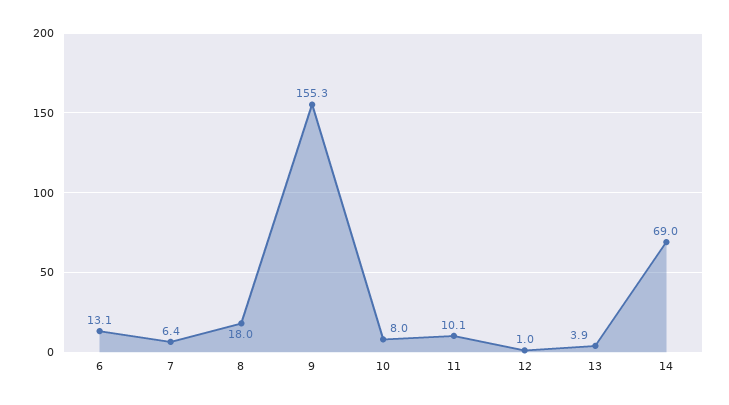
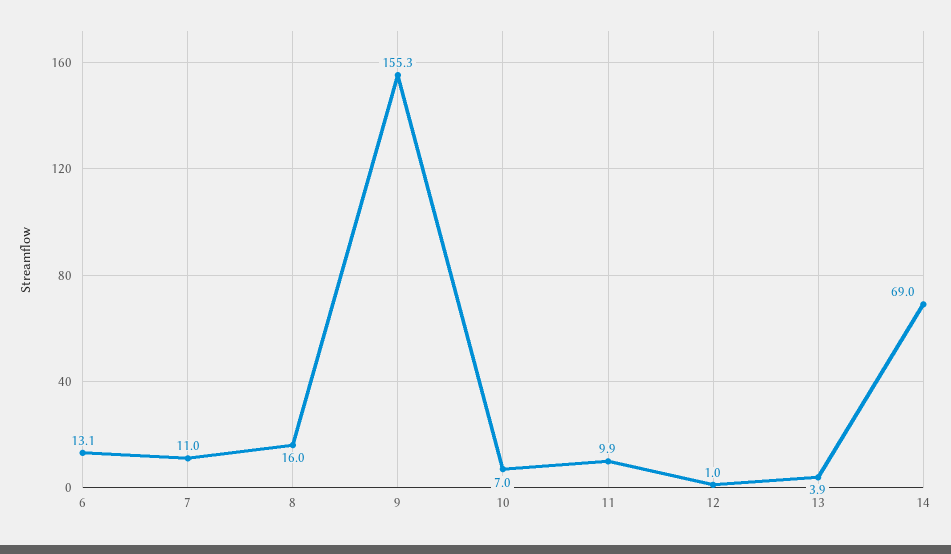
  {
    "6": 13.1,
-   "7": 6.4,
+   "7": 11,
-   "8": 18,
+   "8": 16,
    "9": 155.3,
-   "10": 8,
+   "10": 7,
-   "11": 10.1,
+   "11": 9.9,
    "12": 1,
    "13": 3.9,
    "14": 69
  }

